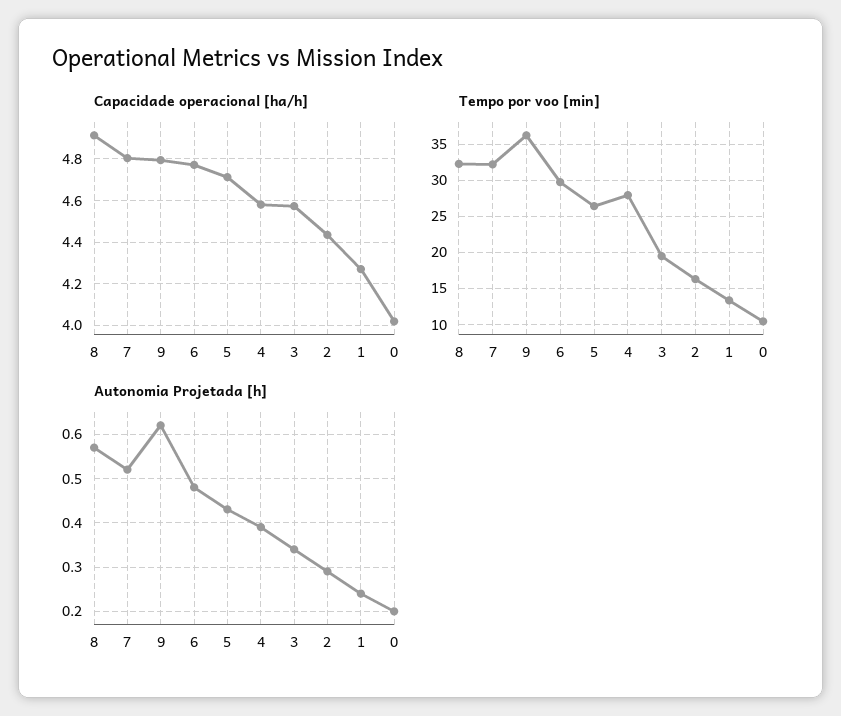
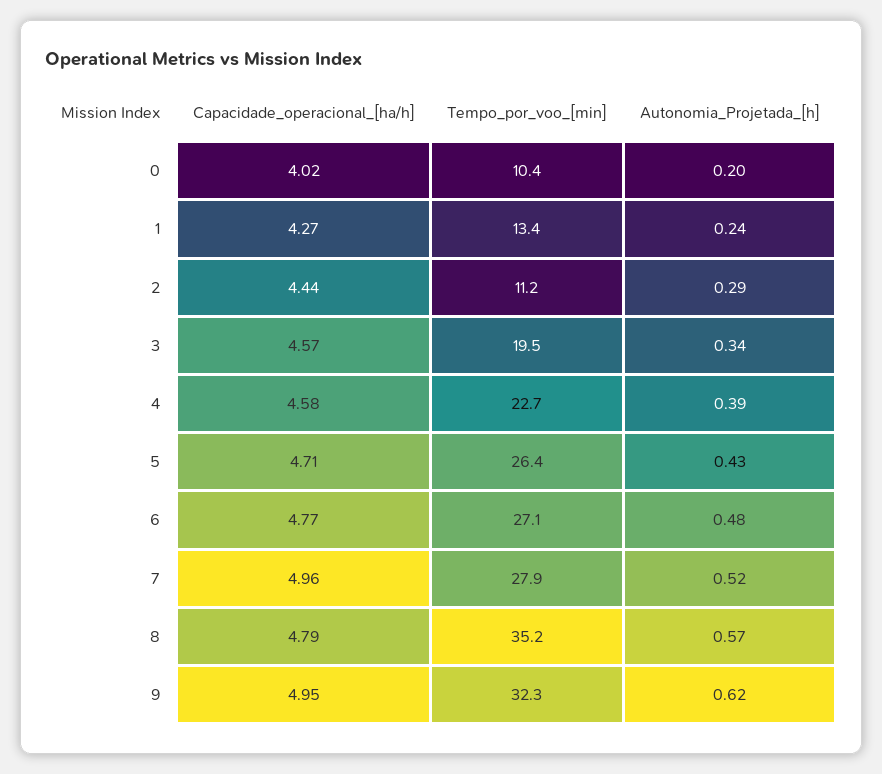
  {
    "Capacidade operacional [ha/h]": {
-     "8": 4.9,
+     "8": 4.79,
-     "7": 4.8,
+     "7": 4.96,
-     "9": 4.8,
+     "9": 4.95,
      "6": 4.77,
      "5": 4.71,
      "4": 4.58,
      "3": 4.57,
      "2": 4.44,
      "1": 4.27,
      "0": 4.02
    },
    "Tempo por voo [min]": {
-     "8": 32,
+     "8": 35.2,
-     "7": 32,
+     "7": 27.9,
-     "9": 36,
+     "9": 32.3,
-     "6": 30,
+     "6": 27.1,
      "5": 26.4,
-     "4": 28,
+     "4": 22.7,
      "3": 19.5,
-     "2": 16,
+     "2": 11.2,
      "1": 13.4,
      "0": 10.4
    },
    "Autonomia Projetada [h]": {
      "8": 0.57,
      "7": 0.52,
      "9": 0.62,
      "6": 0.48,
      "5": 0.43,
      "4": 0.39,
      "3": 0.34,
      "2": 0.29,
      "1": 0.24,
      "0": 0.2
    }
  }

